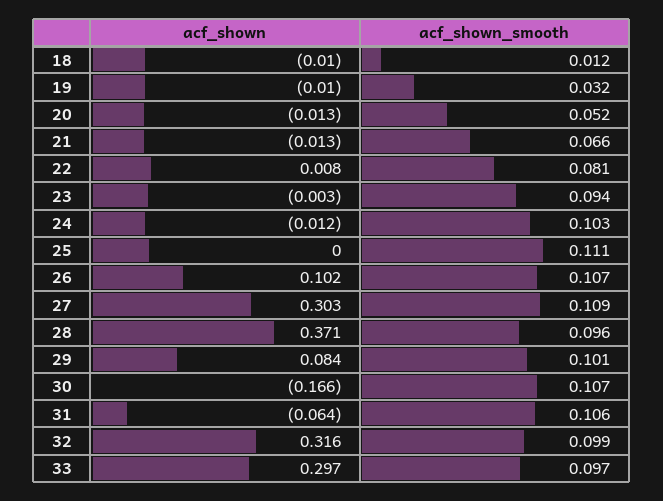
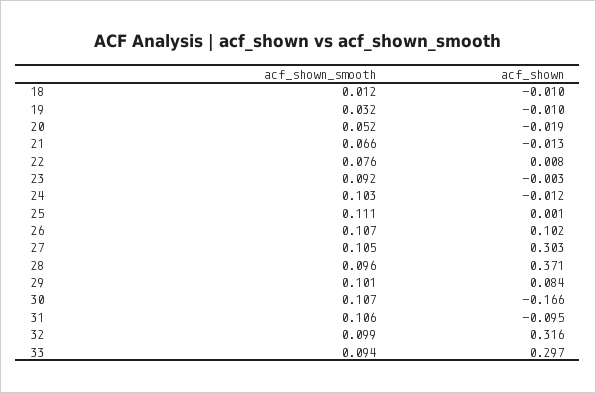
  {
    "acf_shown": {
      "18": -0.01,
      "19": -0.01,
-     "20": -0.013,
+     "20": -0.019,
      "21": -0.013,
      "22": 0.008,
      "23": -0.003,
      "24": -0.012,
-     "25": 0,
+     "25": 0.001,
      "26": 0.102,
      "27": 0.303,
      "28": 0.371,
      "29": 0.084,
      "30": -0.166,
-     "31": -0.064,
+     "31": -0.095,
      "32": 0.316,
      "33": 0.297
    },
    "acf_shown_smooth": {
      "18": 0.012,
      "19": 0.032,
      "20": 0.052,
      "21": 0.066,
-     "22": 0.081,
+     "22": 0.076,
-     "23": 0.094,
+     "23": 0.092,
      "24": 0.103,
      "25": 0.111,
      "26": 0.107,
-     "27": 0.109,
+     "27": 0.105,
      "28": 0.096,
      "29": 0.101,
      "30": 0.107,
      "31": 0.106,
      "32": 0.099,
-     "33": 0.097
+     "33": 0.094
    }
  }

